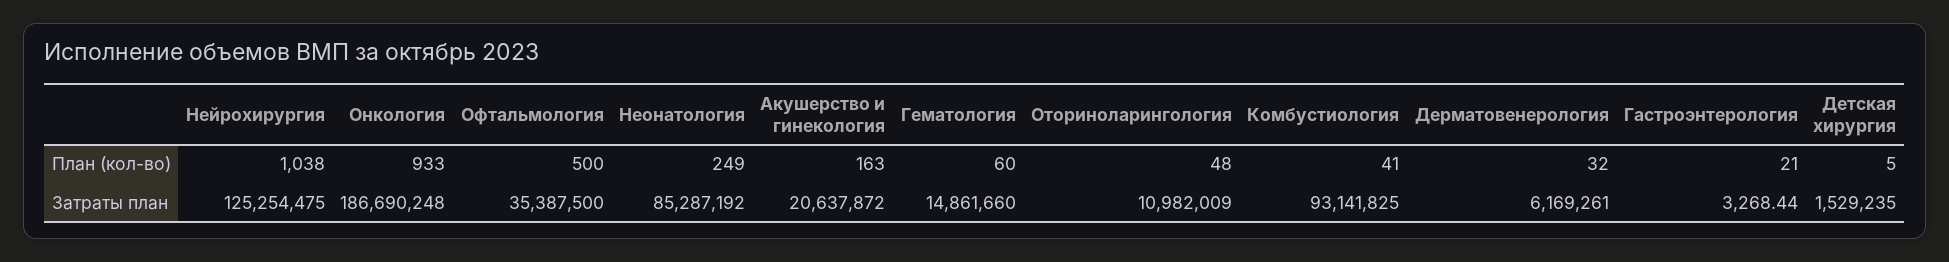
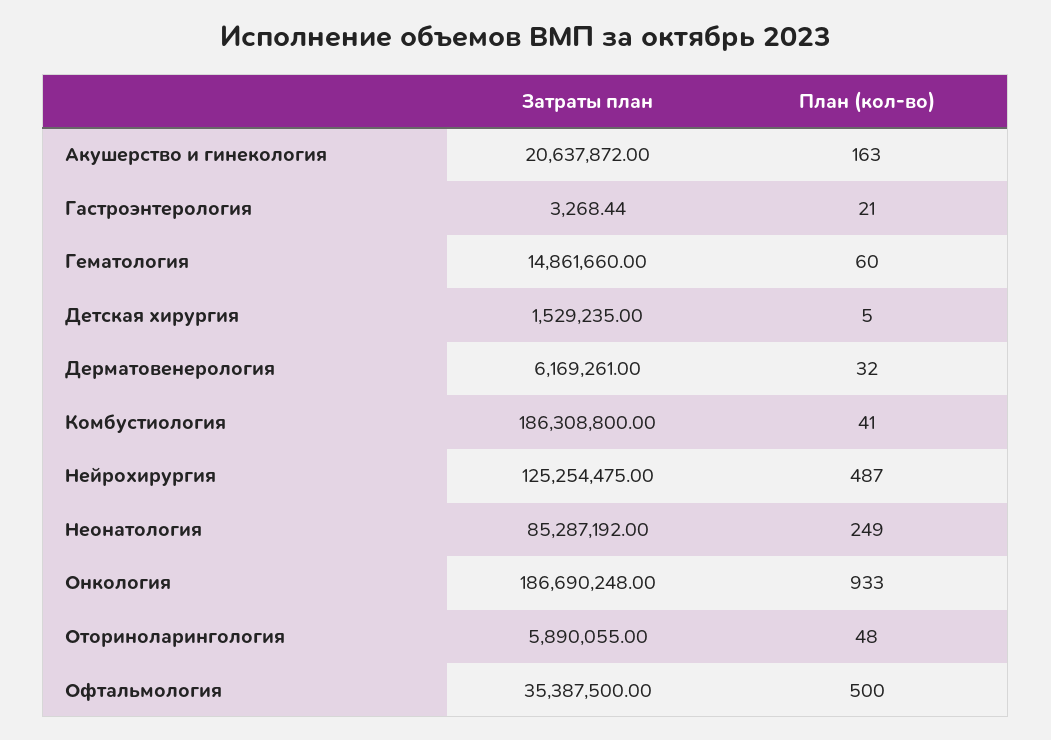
  {
    "Нейрохирургия": {
-     "План (кол-во)": 1038,
+     "План (кол-во)": 487,
      "Затраты план": 125254475
    },
    "Онкология": {
      "План (кол-во)": 933,
      "Затраты план": 186690248
    },
    "Офтальмология": {
      "План (кол-во)": 500,
      "Затраты план": 35387500
    },
    "Неонатология": {
      "План (кол-во)": 249,
      "Затраты план": 85287192
    },
    "Акушерство и гинекология": {
      "План (кол-во)": 163,
      "Затраты план": 20637872
    },
    "Гематология": {
      "План (кол-во)": 60,
      "Затраты план": 14861660
    },
    "Оториноларингология": {
      "План (кол-во)": 48,
-     "Затраты план": 10982009
+     "Затраты план": 5890055
    },
    "Комбустиология": {
      "План (кол-во)": 41,
-     "Затраты план": 93141825
+     "Затраты план": 186308800
    },
    "Дерматовенерология": {
      "План (кол-во)": 32,
      "Затраты план": 6169261
    },
    "Гастроэнтерология": {
      "План (кол-во)": 21,
      "Затраты план": 3268.44
    },
    "Детская хирургия": {
      "План (кол-во)": 5,
      "Затраты план": 1529235
    }
  }

